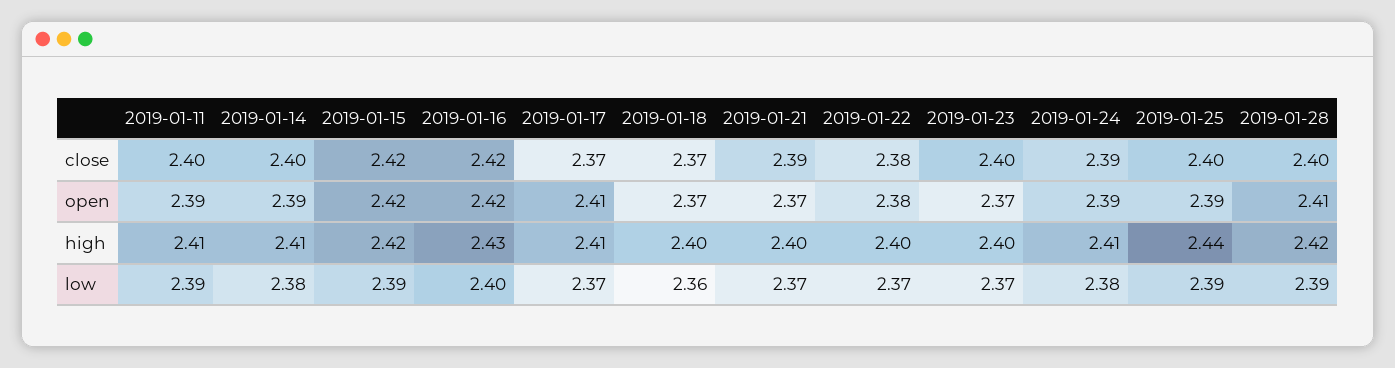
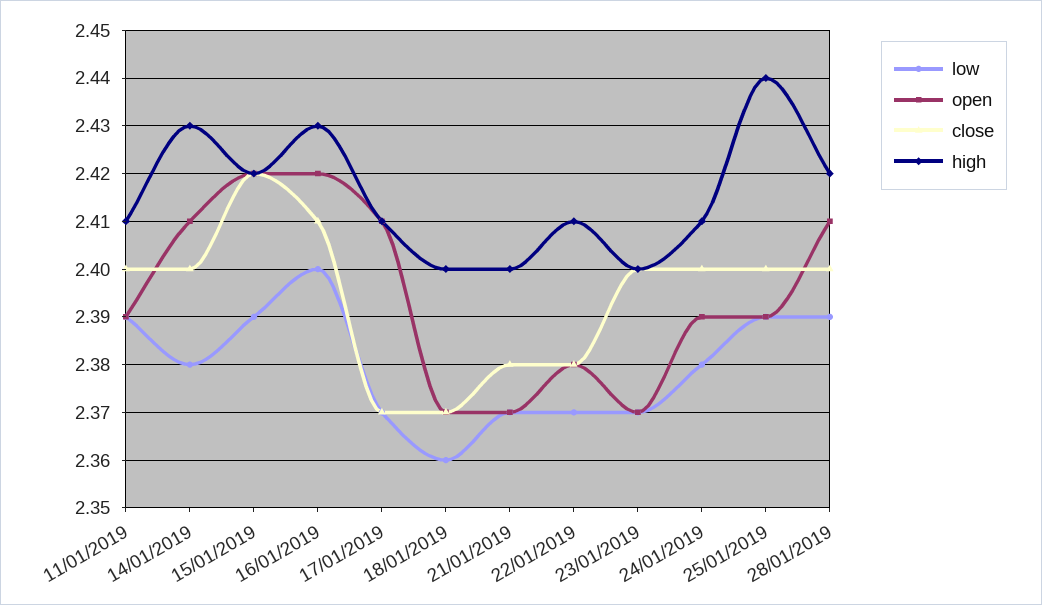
  {
    "close": {
      "2019-01-11": 2.4,
      "2019-01-14": 2.4,
      "2019-01-15": 2.42,
-     "2019-01-16": 2.42,
+     "2019-01-16": 2.41,
      "2019-01-17": 2.37,
      "2019-01-18": 2.37,
-     "2019-01-21": 2.39,
+     "2019-01-21": 2.38,
      "2019-01-22": 2.38,
      "2019-01-23": 2.4,
-     "2019-01-24": 2.39,
+     "2019-01-24": 2.4,
      "2019-01-25": 2.4,
      "2019-01-28": 2.4
    },
    "open": {
      "2019-01-11": 2.39,
-     "2019-01-14": 2.39,
+     "2019-01-14": 2.41,
      "2019-01-15": 2.42,
      "2019-01-16": 2.42,
      "2019-01-17": 2.41,
      "2019-01-18": 2.37,
      "2019-01-21": 2.37,
      "2019-01-22": 2.38,
      "2019-01-23": 2.37,
      "2019-01-24": 2.39,
      "2019-01-25": 2.39,
      "2019-01-28": 2.41
    },
    "high": {
      "2019-01-11": 2.41,
-     "2019-01-14": 2.41,
+     "2019-01-14": 2.43,
      "2019-01-15": 2.42,
      "2019-01-16": 2.43,
      "2019-01-17": 2.41,
      "2019-01-18": 2.4,
      "2019-01-21": 2.4,
-     "2019-01-22": 2.4,
+     "2019-01-22": 2.41,
      "2019-01-23": 2.4,
      "2019-01-24": 2.41,
      "2019-01-25": 2.44,
      "2019-01-28": 2.42
    },
    "low": {
      "2019-01-11": 2.39,
      "2019-01-14": 2.38,
      "2019-01-15": 2.39,
      "2019-01-16": 2.4,
      "2019-01-17": 2.37,
      "2019-01-18": 2.36,
      "2019-01-21": 2.37,
      "2019-01-22": 2.37,
      "2019-01-23": 2.37,
      "2019-01-24": 2.38,
      "2019-01-25": 2.39,
      "2019-01-28": 2.39
    }
  }

